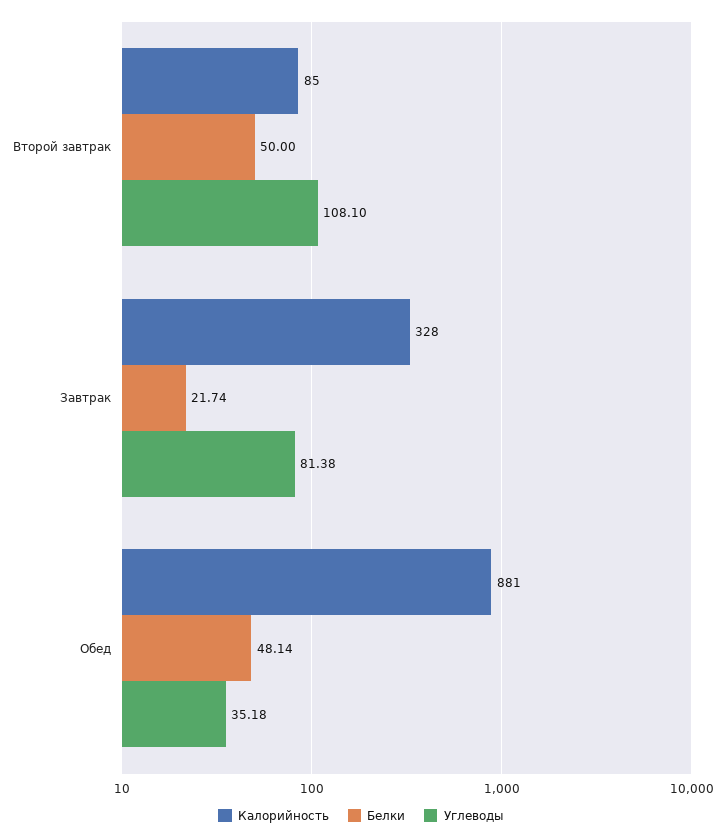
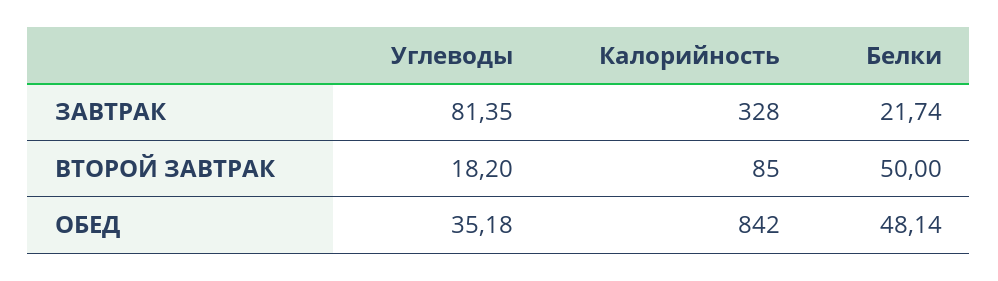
  {
    "Калорийность": {
      "Второй завтрак": 85,
      "Завтрак": 328,
-     "Обед": 881
+     "Обед": 842
    },
    "Белки": {
      "Второй завтрак": 50,
      "Завтрак": 21.74,
      "Обед": 48.14
    },
    "Углеводы": {
-     "Второй завтрак": 108.1,
+     "Второй завтрак": 18.2,
-     "Завтрак": 81.38,
+     "Завтрак": 81.35,
      "Обед": 35.18
    }
  }

